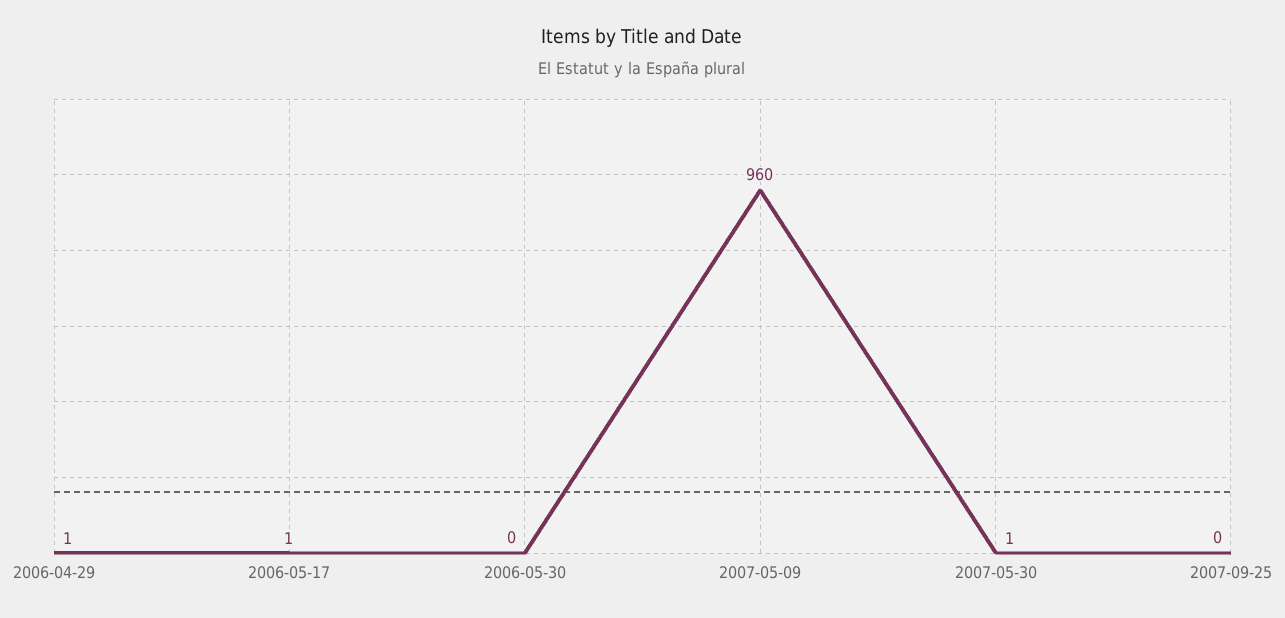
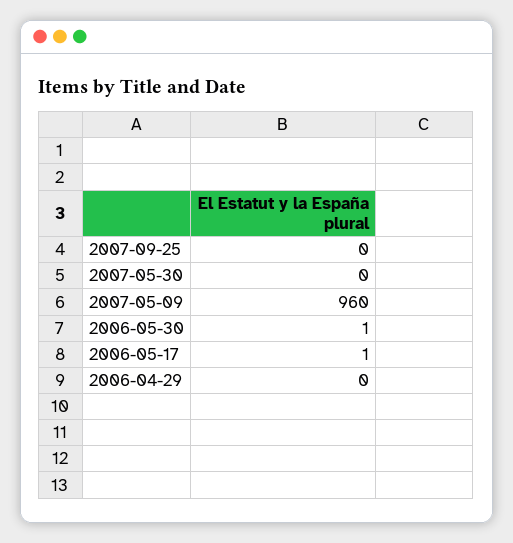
  {
-   "2006-04-29": 1,
+   "2006-04-29": 0,
    "2006-05-17": 1,
-   "2006-05-30": 0,
+   "2006-05-30": 1,
    "2007-05-09": 960,
-   "2007-05-30": 1,
+   "2007-05-30": 0,
    "2007-09-25": 0
  }

